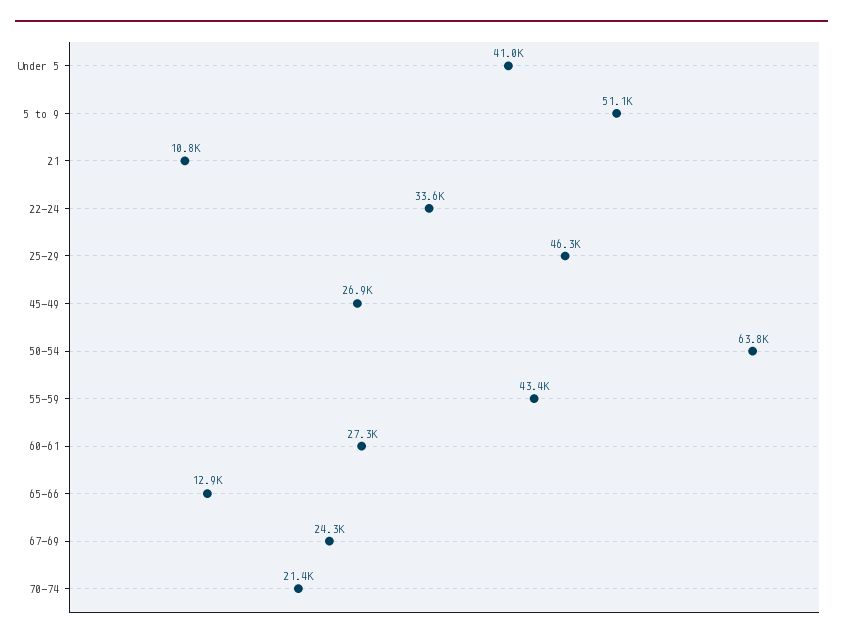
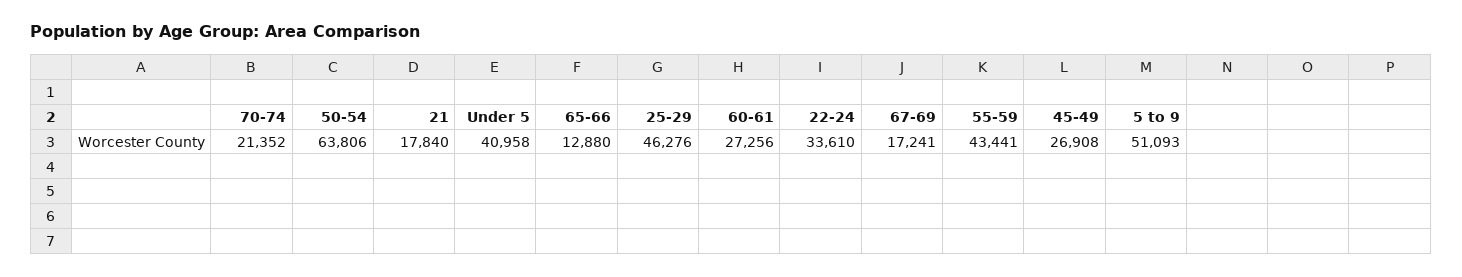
  {
    "Under 5": 40958,
    "5 to 9": 51093,
-   "21": 10800,
+   "21": 17840,
    "22-24": 33610,
    "25-29": 46276,
    "45-49": 26908,
    "50-54": 63806,
    "55-59": 43441,
    "60-61": 27256,
    "65-66": 12880,
-   "67-69": 24300,
+   "67-69": 17241,
    "70-74": 21352
  }

